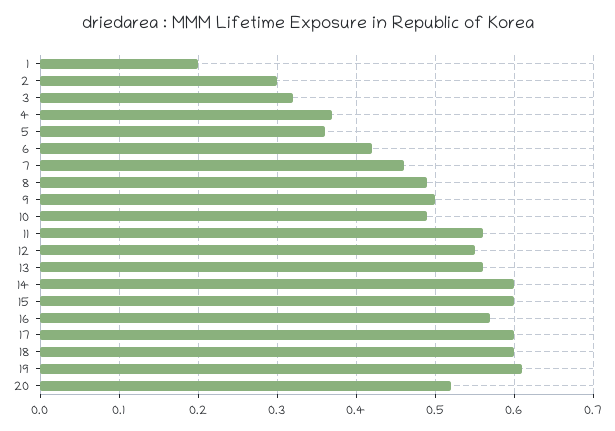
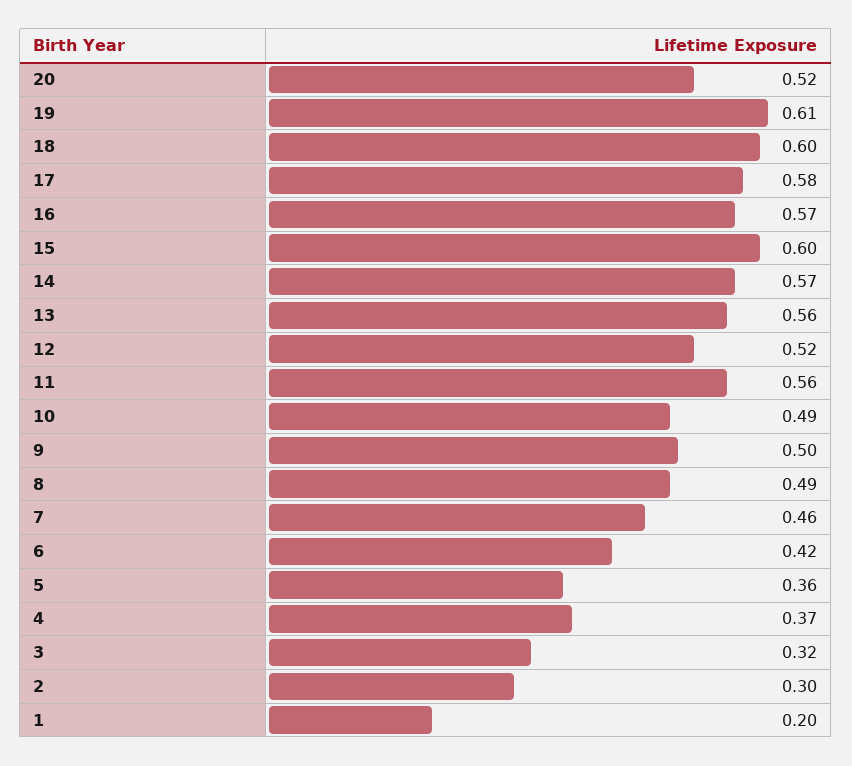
  {
    "1": 0.2,
    "2": 0.3,
    "3": 0.32,
    "4": 0.37,
    "5": 0.36,
    "6": 0.42,
    "7": 0.46,
    "8": 0.49,
    "9": 0.5,
    "10": 0.49,
    "11": 0.56,
-   "12": 0.55,
+   "12": 0.52,
    "13": 0.56,
-   "14": 0.6,
+   "14": 0.57,
    "15": 0.6,
    "16": 0.57,
-   "17": 0.6,
+   "17": 0.58,
    "18": 0.6,
    "19": 0.61,
    "20": 0.52
  }

